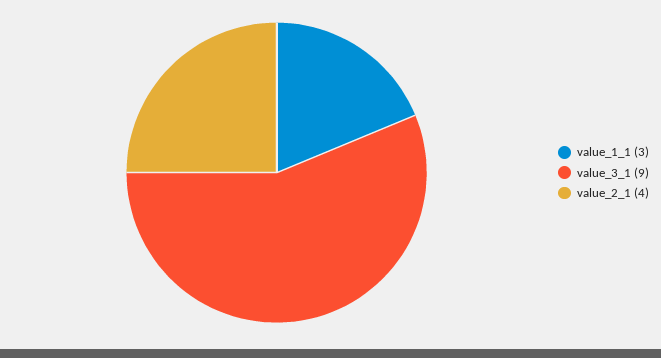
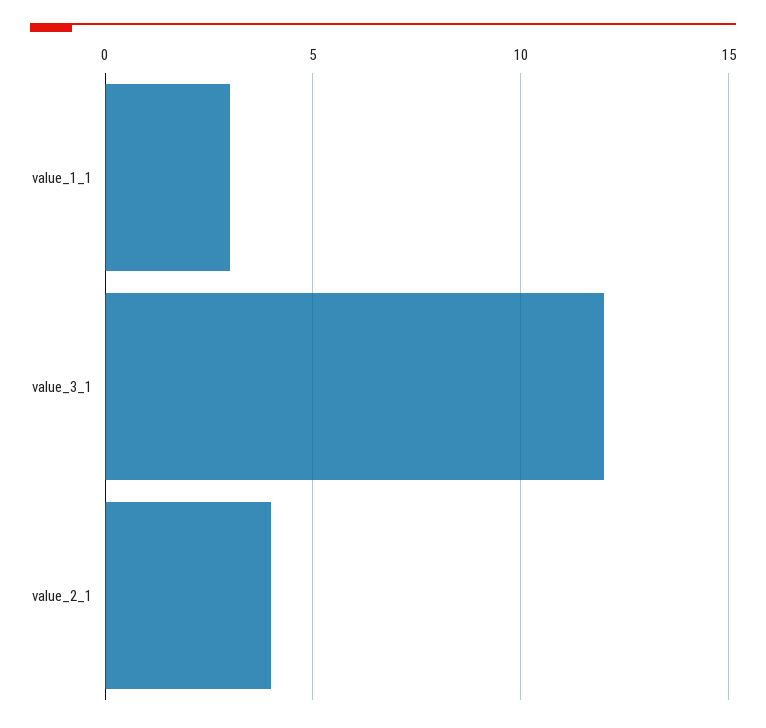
  {
    "value_1_1": 3,
-   "value_3_1": 9,
+   "value_3_1": 12,
    "value_2_1": 4
  }

